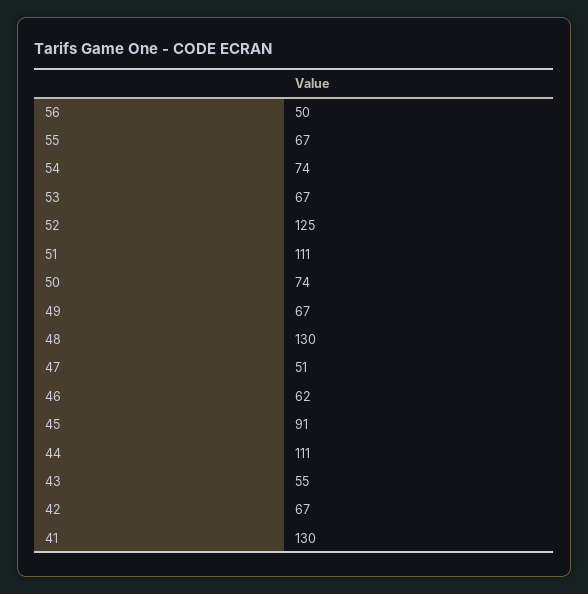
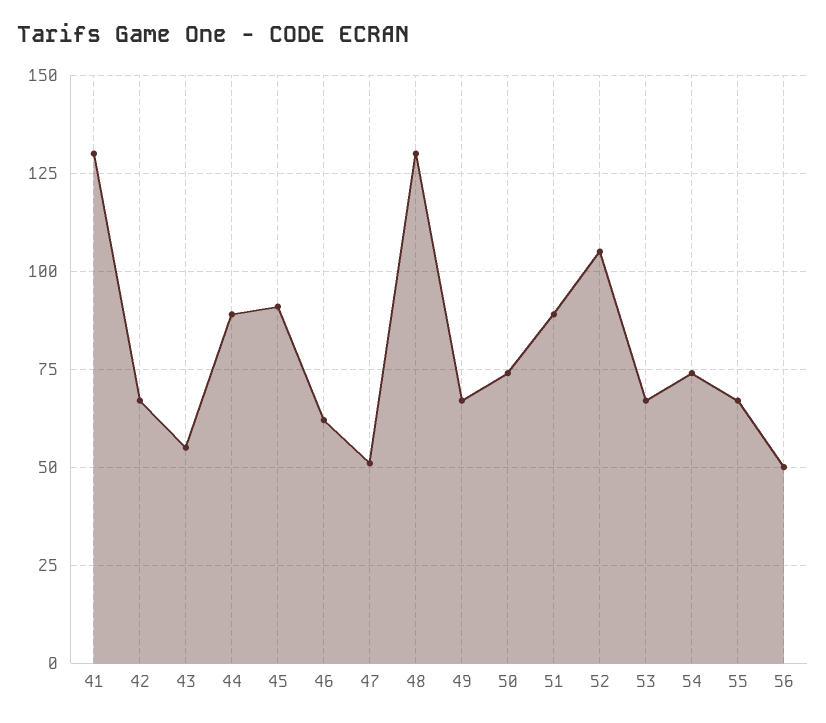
  {
    "56": 50,
    "55": 67,
    "54": 74,
    "53": 67,
-   "52": 125,
+   "52": 105,
-   "51": 111,
+   "51": 90,
    "50": 74,
    "49": 67,
    "48": 130,
    "47": 51,
    "46": 62,
    "45": 91,
-   "44": 111,
+   "44": 90,
    "43": 55,
    "42": 67,
    "41": 130
  }

